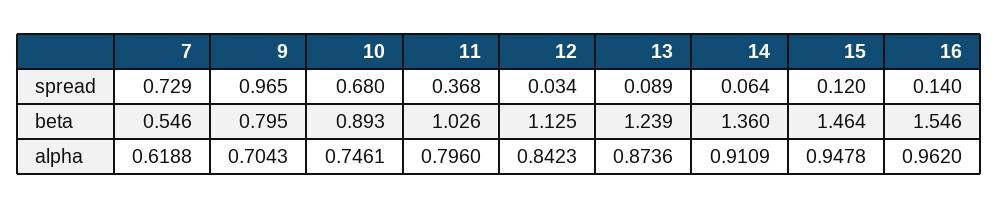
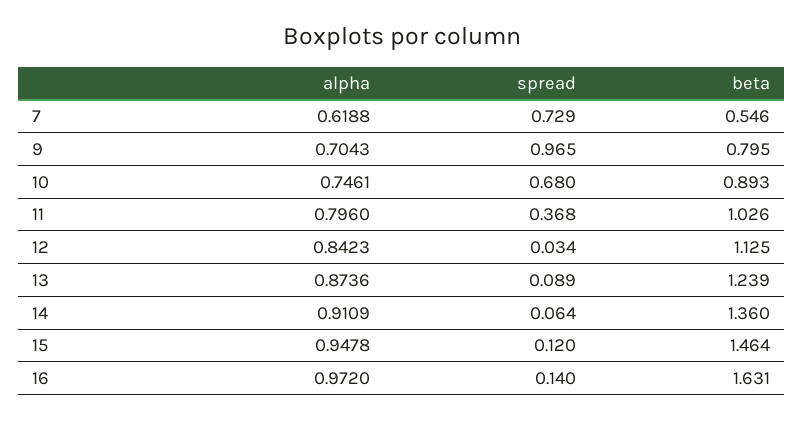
  {
    "7": {
      "spread": 0.729,
      "beta": 0.546,
      "alpha": 0.6188
    },
    "9": {
      "spread": 0.965,
      "beta": 0.795,
      "alpha": 0.7043
    },
    "10": {
      "spread": 0.68,
      "beta": 0.893,
      "alpha": 0.7461
    },
    "11": {
      "spread": 0.368,
      "beta": 1.026,
      "alpha": 0.796
    },
    "12": {
      "spread": 0.034,
      "beta": 1.125,
      "alpha": 0.8423
    },
    "13": {
      "spread": 0.089,
      "beta": 1.239,
      "alpha": 0.8736
    },
    "14": {
      "spread": 0.064,
      "beta": 1.36,
      "alpha": 0.9109
    },
    "15": {
      "spread": 0.12,
      "beta": 1.464,
      "alpha": 0.9478
    },
    "16": {
      "spread": 0.14,
-     "beta": 1.546,
+     "beta": 1.631,
-     "alpha": 0.962
+     "alpha": 0.972
    }
  }

